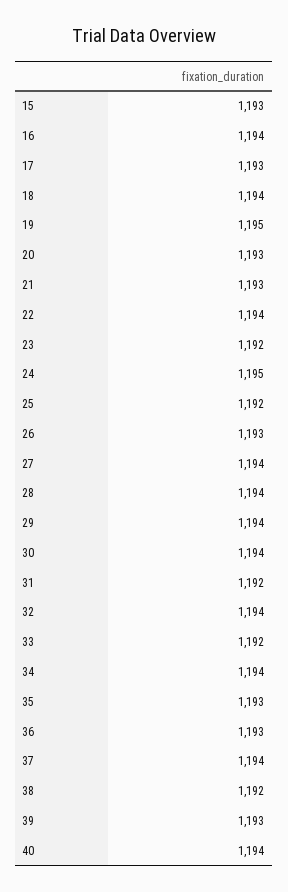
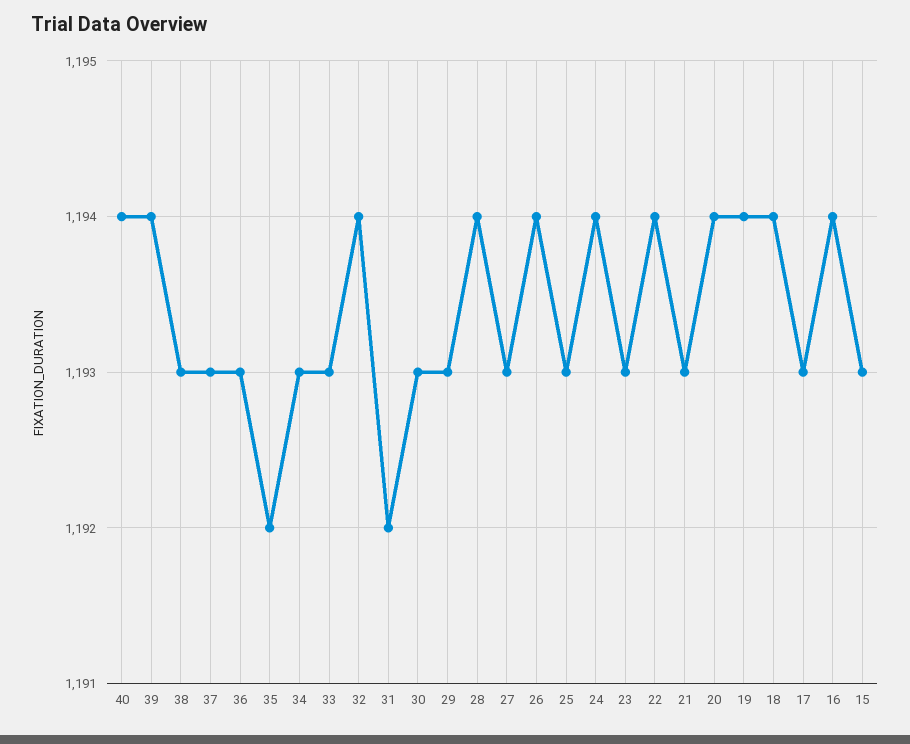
  {
    "15": 1193,
    "16": 1194,
    "17": 1193,
    "18": 1194,
-   "19": 1195,
+   "19": 1194,
-   "20": 1193,
+   "20": 1194,
    "21": 1193,
    "22": 1194,
-   "23": 1192,
+   "23": 1193,
-   "24": 1195,
+   "24": 1194,
-   "25": 1192,
+   "25": 1193,
-   "26": 1193,
+   "26": 1194,
-   "27": 1194,
+   "27": 1193,
    "28": 1194,
-   "29": 1194,
+   "29": 1193,
-   "30": 1194,
+   "30": 1193,
    "31": 1192,
    "32": 1194,
-   "33": 1192,
+   "33": 1193,
-   "34": 1194,
+   "34": 1193,
-   "35": 1193,
+   "35": 1192,
    "36": 1193,
-   "37": 1194,
+   "37": 1193,
-   "38": 1192,
+   "38": 1193,
-   "39": 1193,
+   "39": 1194,
    "40": 1194
  }

